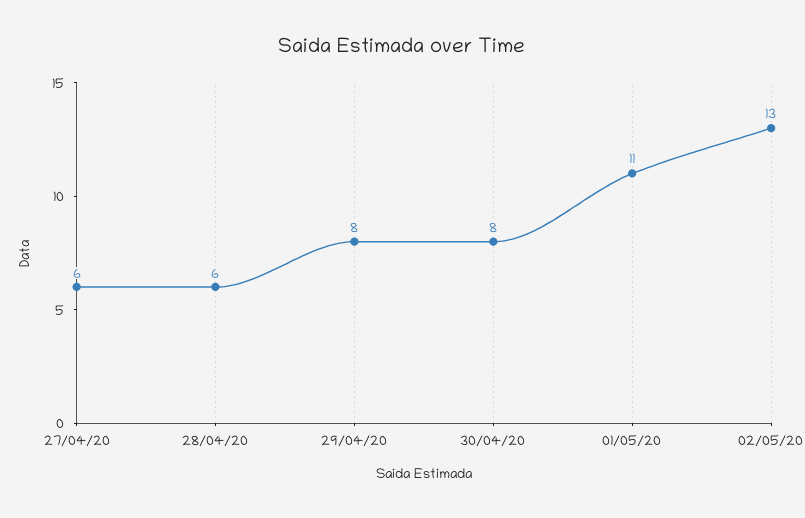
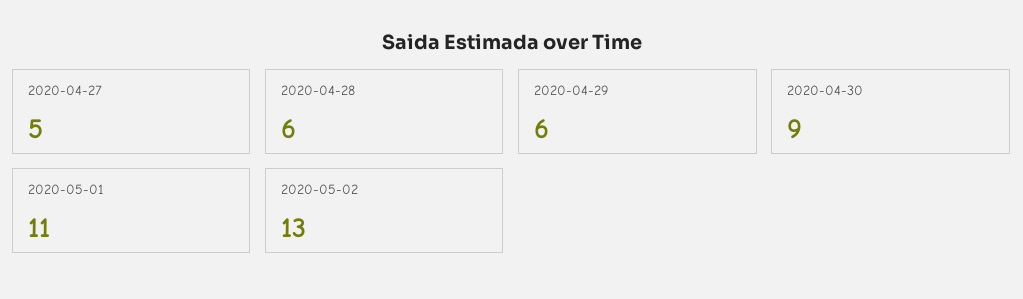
  {
-   "27/04/20": 6,
+   "27/04/20": 5,
    "28/04/20": 6,
-   "29/04/20": 8,
+   "29/04/20": 6,
-   "30/04/20": 8,
+   "30/04/20": 9,
    "01/05/20": 11,
    "02/05/20": 13
  }

